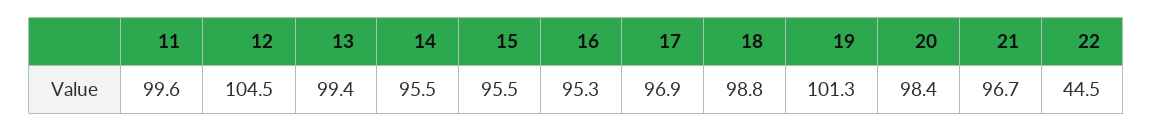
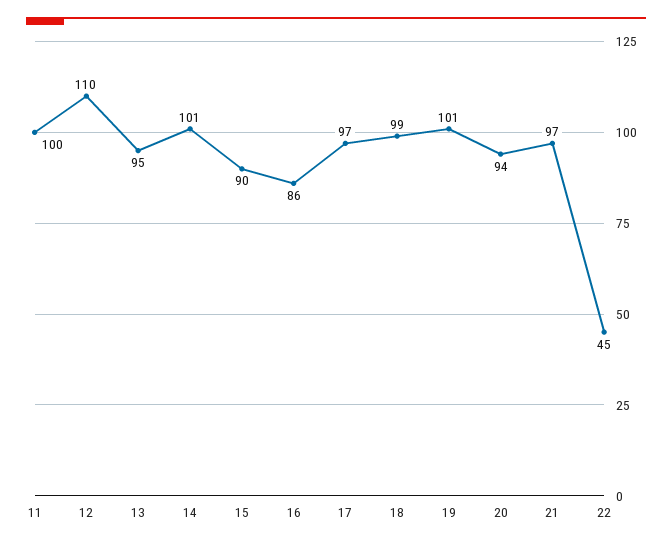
  {
    "11": 99.6,
-   "12": 104.5,
+   "12": 110,
-   "13": 99.4,
+   "13": 95,
-   "14": 95.5,
+   "14": 101,
-   "15": 95.5,
+   "15": 90,
-   "16": 95.3,
+   "16": 86,
    "17": 96.9,
    "18": 98.8,
    "19": 101.3,
-   "20": 98.4,
+   "20": 94,
    "21": 96.7,
    "22": 44.5
  }

